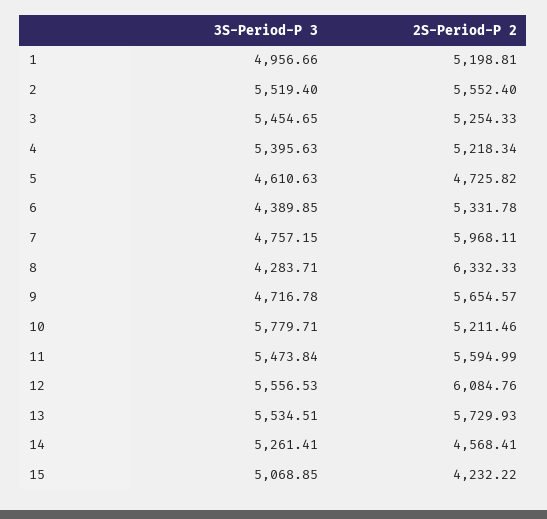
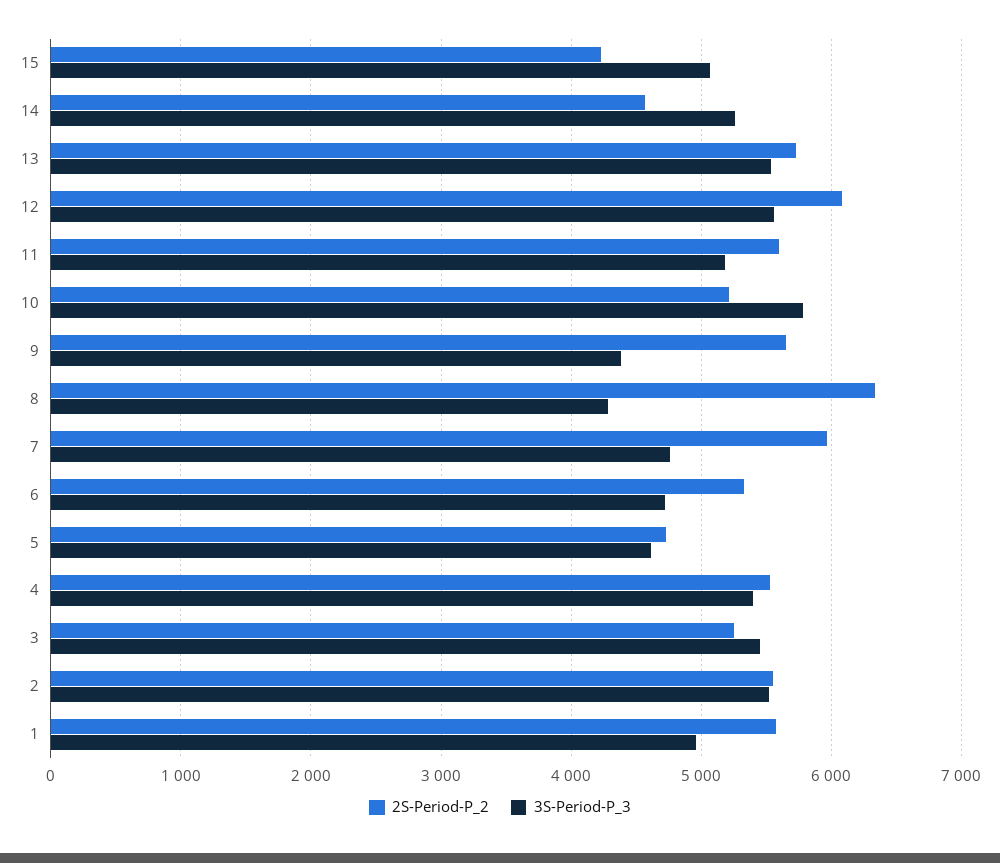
  {
    "3S-Period-P 3": {
      "1": 4956.66,
      "2": 5519.4,
      "3": 5454.65,
      "4": 5395.63,
      "5": 4610.63,
-     "6": 4389.85,
+     "6": 4700,
      "7": 4757.15,
      "8": 4283.71,
-     "9": 4716.78,
+     "9": 4400,
      "10": 5779.71,
-     "11": 5473.84,
+     "11": 5200,
      "12": 5556.53,
      "13": 5534.51,
      "14": 5261.41,
      "15": 5068.85
    },
    "2S-Period-P 2": {
-     "1": 5198.81,
+     "1": 5600,
      "2": 5552.4,
      "3": 5254.33,
-     "4": 5218.34,
+     "4": 5500,
      "5": 4725.82,
      "6": 5331.78,
      "7": 5968.11,
      "8": 6332.33,
      "9": 5654.57,
      "10": 5211.46,
      "11": 5594.99,
      "12": 6084.76,
      "13": 5729.93,
      "14": 4568.41,
      "15": 4232.22
    }
  }

